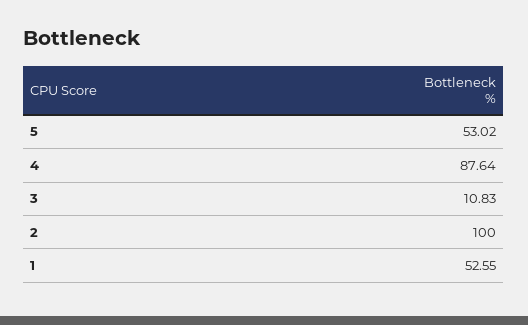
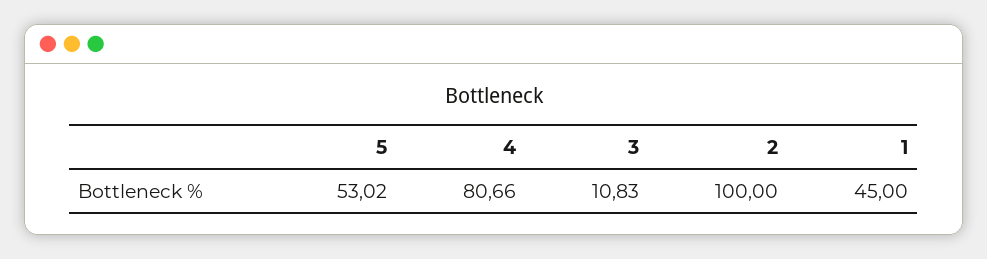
  {
    "5": 53.02,
-   "4": 87.64,
+   "4": 80.66,
    "3": 10.83,
    "2": 100,
-   "1": 52.55
+   "1": 45
  }

